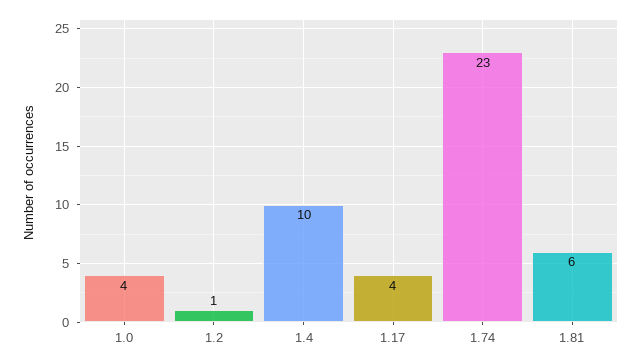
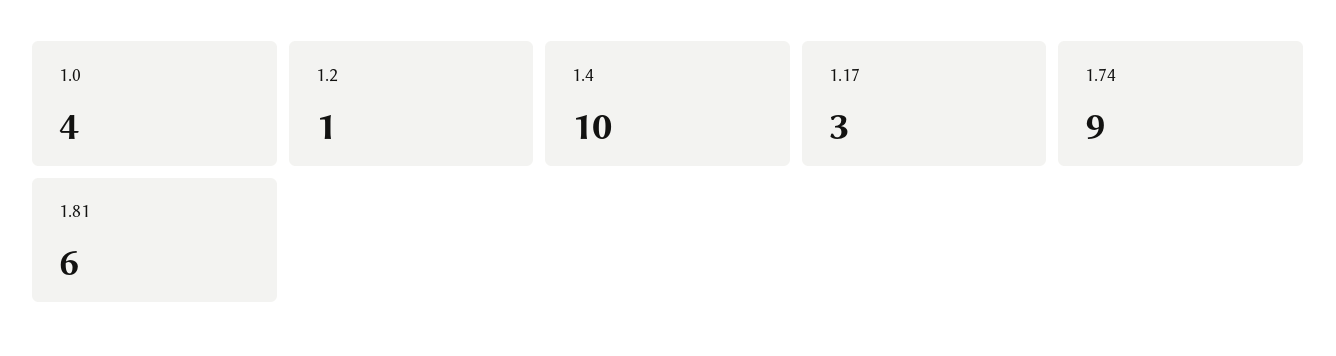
  {
    "1.0": 4,
    "1.2": 1,
    "1.4": 10,
-   "1.17": 4,
+   "1.17": 3,
-   "1.74": 23,
+   "1.74": 9,
    "1.81": 6
  }

